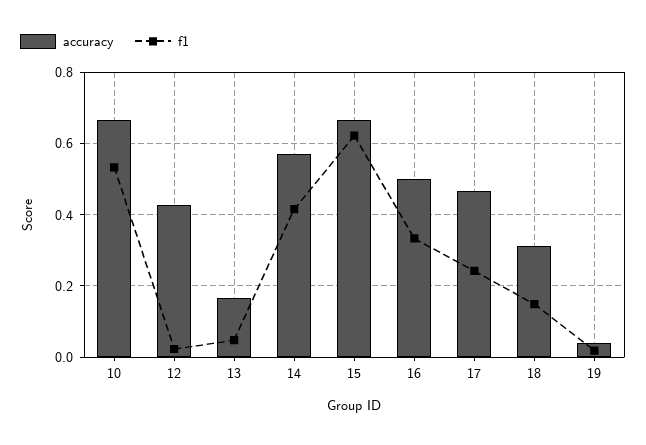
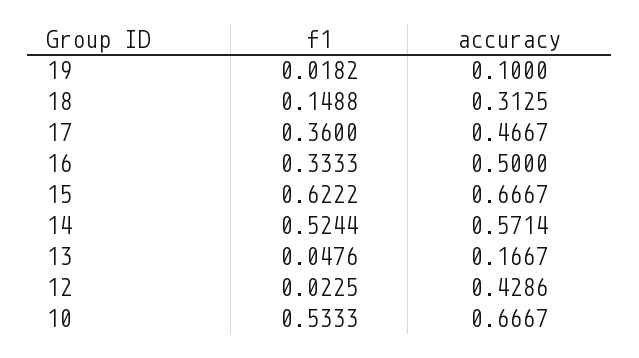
  {
    "accuracy": {
      "10": 0.6667,
      "12": 0.4286,
      "13": 0.1667,
      "14": 0.5714,
      "15": 0.6667,
      "16": 0.5,
      "17": 0.4667,
      "18": 0.3125,
-     "19": 0.04
+     "19": 0.1
    },
    "f1": {
      "10": 0.5333,
      "12": 0.0225,
      "13": 0.0476,
-     "14": 0.42,
+     "14": 0.5244,
      "15": 0.6222,
      "16": 0.3333,
-     "17": 0.24,
+     "17": 0.36,
      "18": 0.1488,
      "19": 0.0182
    }
  }

